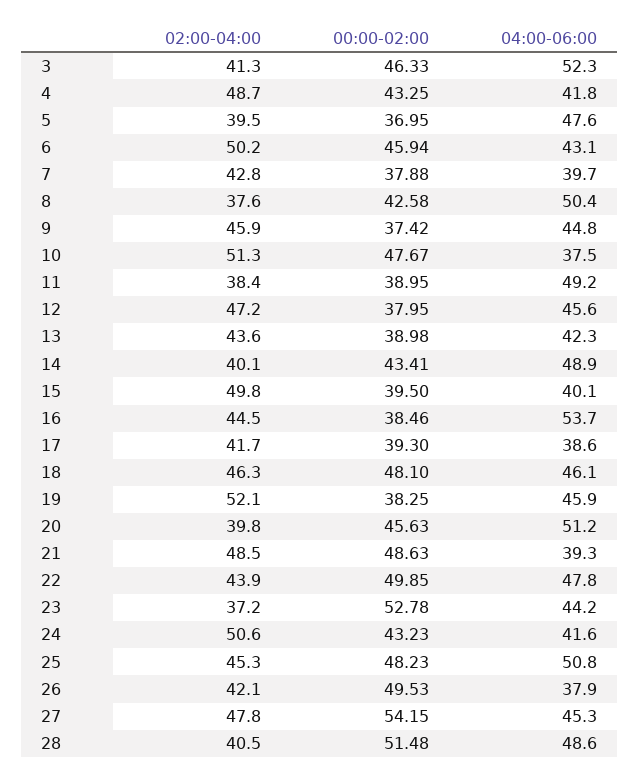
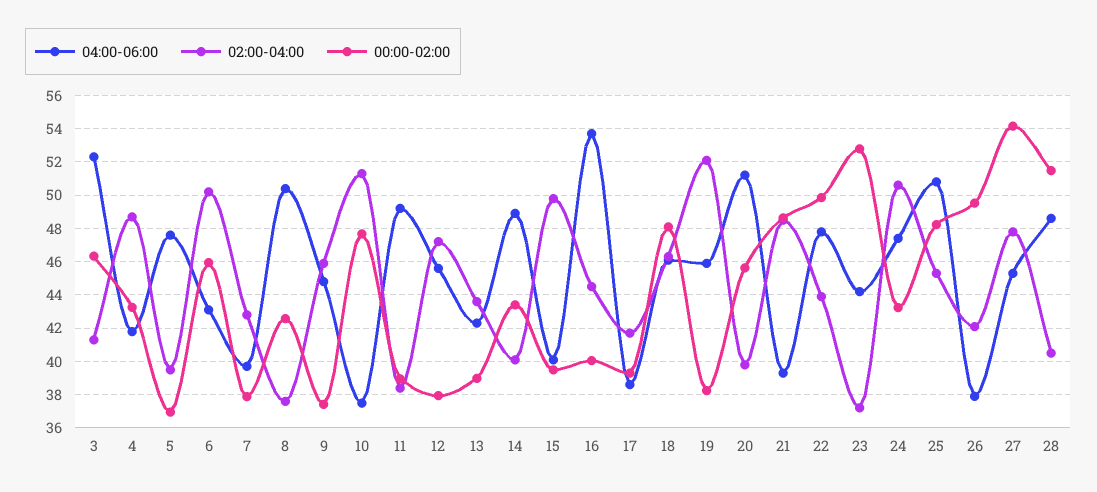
  {
    "02:00-04:00": {
      "3": 41.3,
      "4": 48.7,
      "5": 39.5,
      "6": 50.2,
      "7": 42.8,
      "8": 37.6,
      "9": 45.9,
      "10": 51.3,
      "11": 38.4,
      "12": 47.2,
      "13": 43.6,
      "14": 40.1,
      "15": 49.8,
      "16": 44.5,
      "17": 41.7,
      "18": 46.3,
      "19": 52.1,
      "20": 39.8,
      "21": 48.5,
      "22": 43.9,
      "23": 37.2,
      "24": 50.6,
      "25": 45.3,
      "26": 42.1,
      "27": 47.8,
      "28": 40.5
    },
    "00:00-02:00": {
      "3": 46.33,
      "4": 43.25,
      "5": 36.95,
      "6": 45.94,
      "7": 37.88,
      "8": 42.58,
      "9": 37.42,
      "10": 47.67,
      "11": 38.95,
      "12": 37.95,
      "13": 38.98,
      "14": 43.41,
      "15": 39.5,
-     "16": 38.46,
+     "16": 40,
      "17": 39.3,
      "18": 48.1,
      "19": 38.25,
      "20": 45.63,
      "21": 48.63,
      "22": 49.85,
      "23": 52.78,
      "24": 43.23,
      "25": 48.23,
      "26": 49.53,
      "27": 54.15,
      "28": 51.48
    },
    "04:00-06:00": {
      "3": 52.3,
      "4": 41.8,
      "5": 47.6,
      "6": 43.1,
      "7": 39.7,
      "8": 50.4,
      "9": 44.8,
      "10": 37.5,
      "11": 49.2,
      "12": 45.6,
      "13": 42.3,
      "14": 48.9,
      "15": 40.1,
      "16": 53.7,
      "17": 38.6,
      "18": 46.1,
      "19": 45.9,
      "20": 51.2,
      "21": 39.3,
      "22": 47.8,
      "23": 44.2,
-     "24": 41.6,
+     "24": 47.5,
      "25": 50.8,
      "26": 37.9,
      "27": 45.3,
      "28": 48.6
    }
  }

